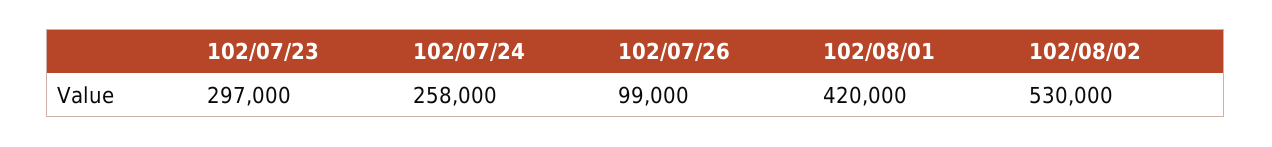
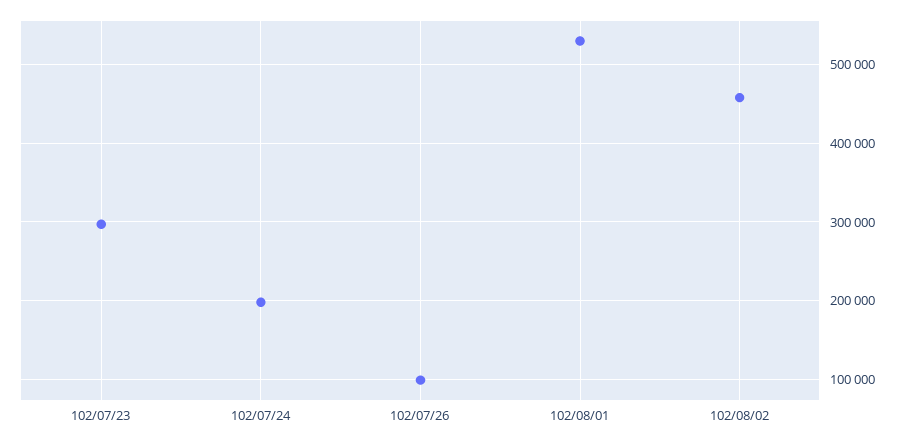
  {
    "102/07/23": 297000,
-   "102/07/24": 258000,
+   "102/07/24": 200000,
    "102/07/26": 99000,
-   "102/08/01": 420000,
+   "102/08/01": 530000,
-   "102/08/02": 530000
+   "102/08/02": 460000
  }

